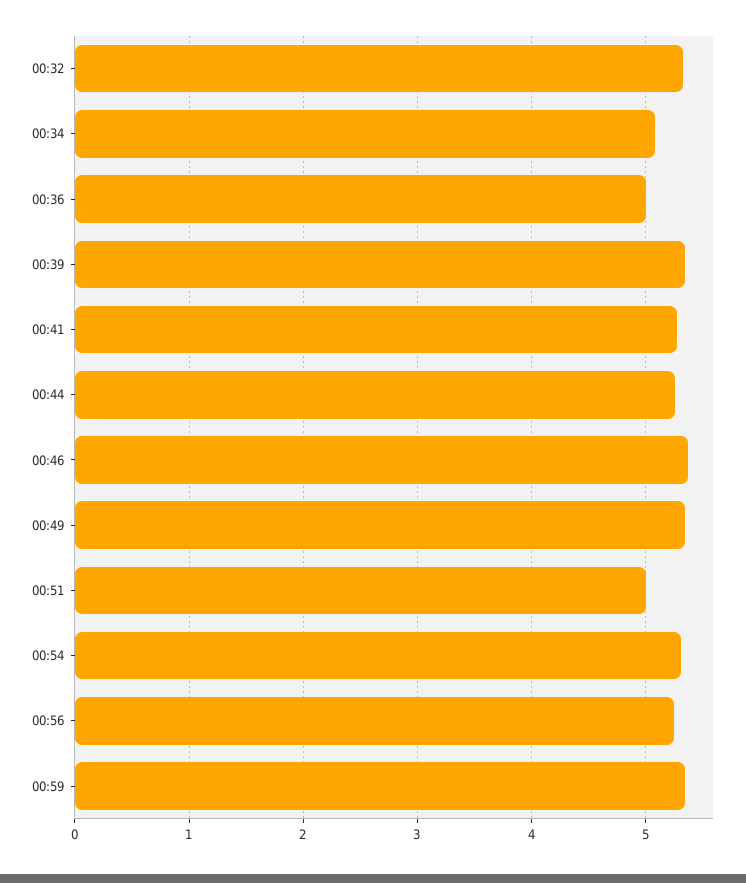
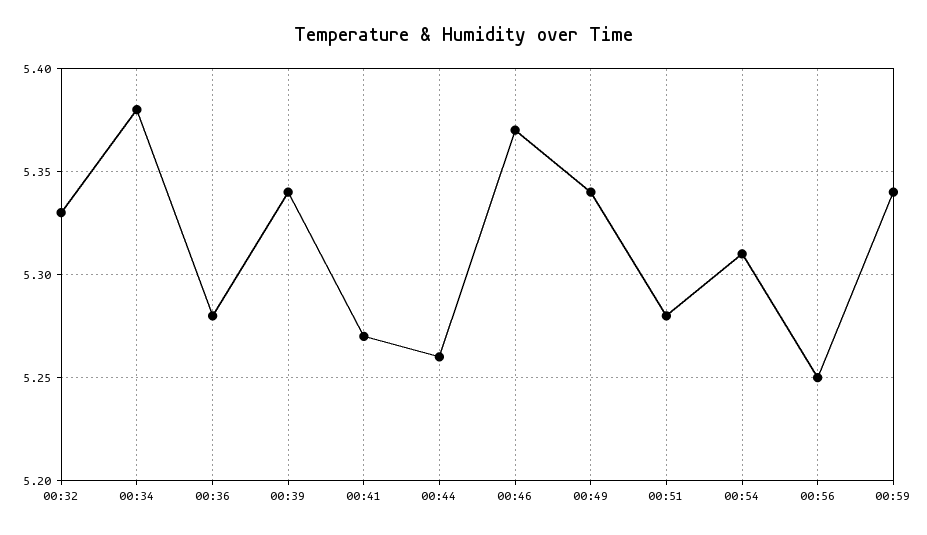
  {
    "00:32": 5.33,
-   "00:34": 5.1,
+   "00:34": 5.38,
-   "00:36": 5,
+   "00:36": 5.28,
    "00:39": 5.34,
    "00:41": 5.27,
    "00:44": 5.26,
    "00:46": 5.37,
    "00:49": 5.34,
-   "00:51": 5,
+   "00:51": 5.28,
    "00:54": 5.31,
    "00:56": 5.25,
    "00:59": 5.34
  }

